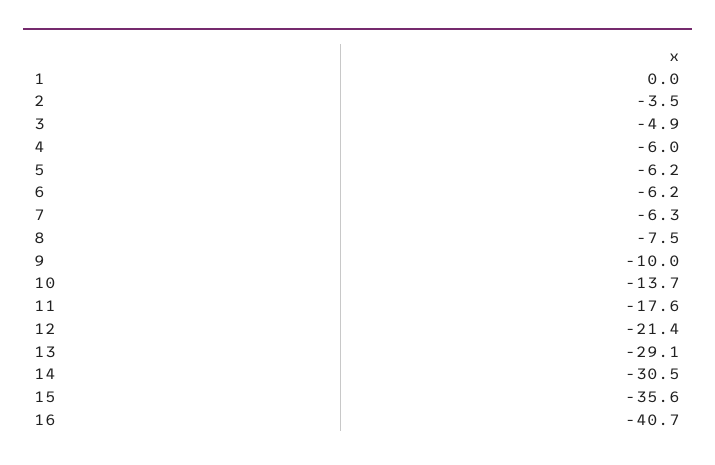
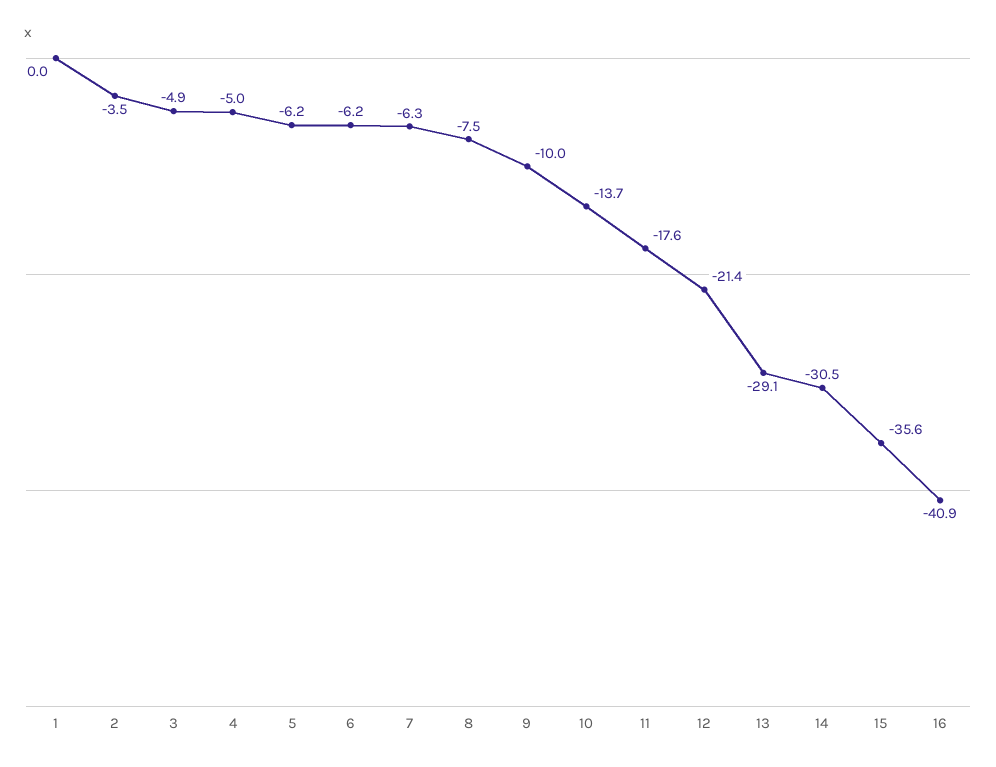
  {
    "1": 0,
    "2": -3.5,
    "3": -4.9,
-   "4": -6,
+   "4": -5,
    "5": -6.2,
    "6": -6.2,
    "7": -6.3,
    "8": -7.5,
    "9": -10,
    "10": -13.7,
    "11": -17.6,
    "12": -21.4,
    "13": -29.1,
    "14": -30.5,
    "15": -35.6,
-   "16": -40.7
+   "16": -40.9
  }

